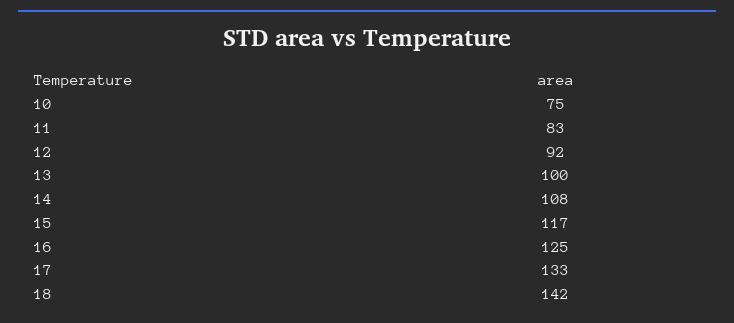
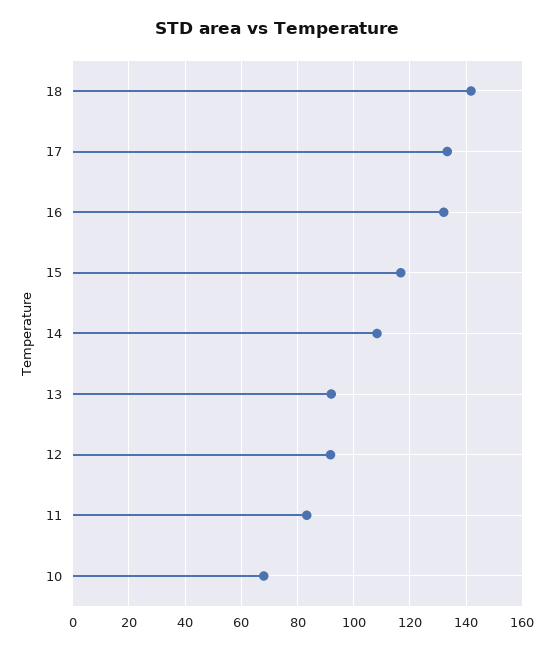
  {
-   "10": 75,
+   "10": 67.5,
    "11": 83,
    "12": 92,
-   "13": 100,
+   "13": 92.5,
    "14": 108,
    "15": 117,
-   "16": 125,
+   "16": 132.5,
    "17": 133,
    "18": 142
  }

